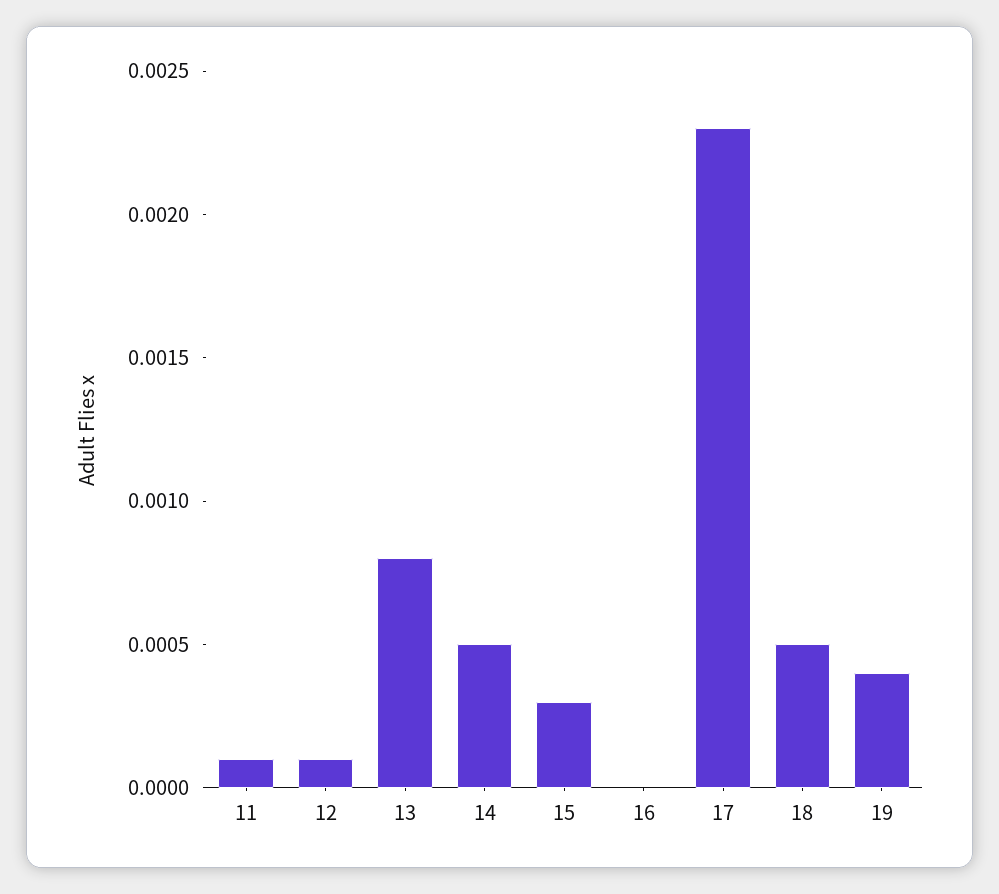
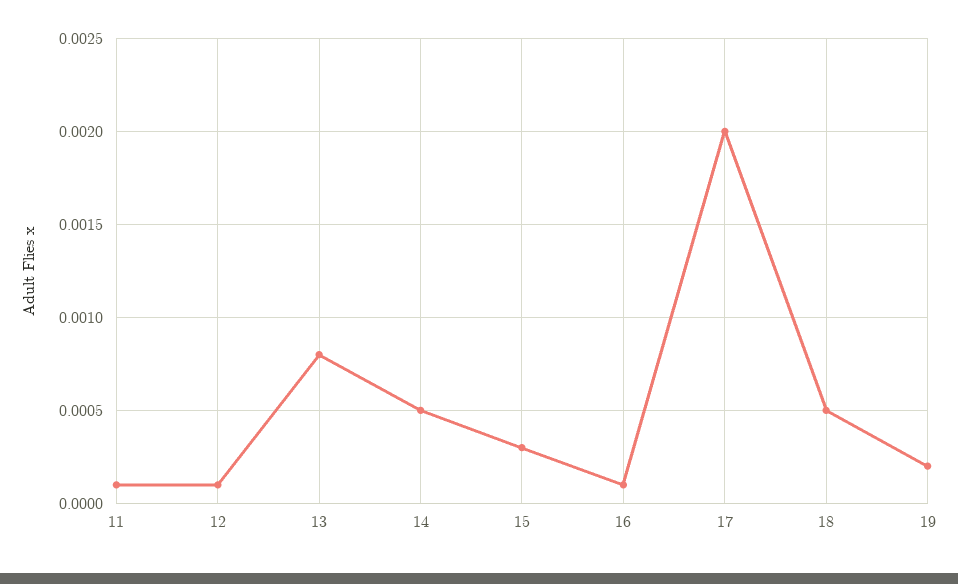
  {
    "11": 0.0001,
    "12": 0.0001,
    "13": 0.0008,
    "14": 0.0005,
    "15": 0.0003,
-   "16": 0,
+   "16": 0.0001,
-   "17": 0.0023,
+   "17": 0.002,
    "18": 0.0005,
-   "19": 0.0004
+   "19": 0.0002
  }

